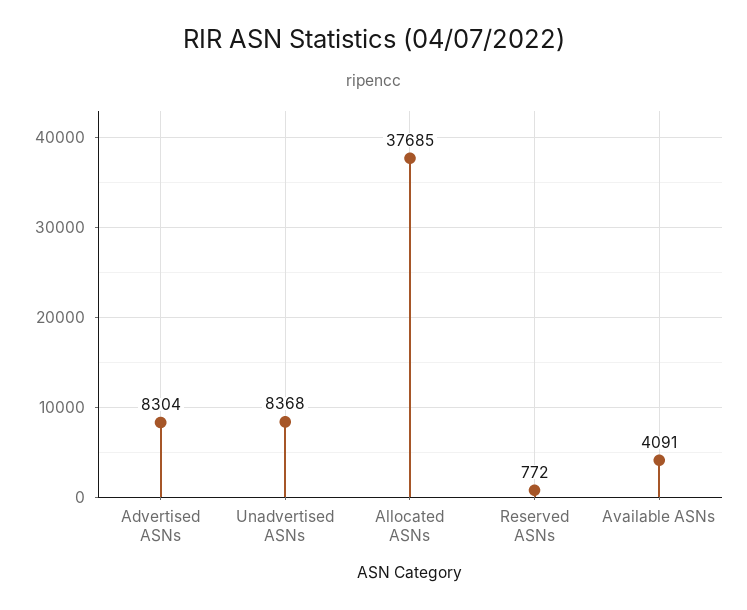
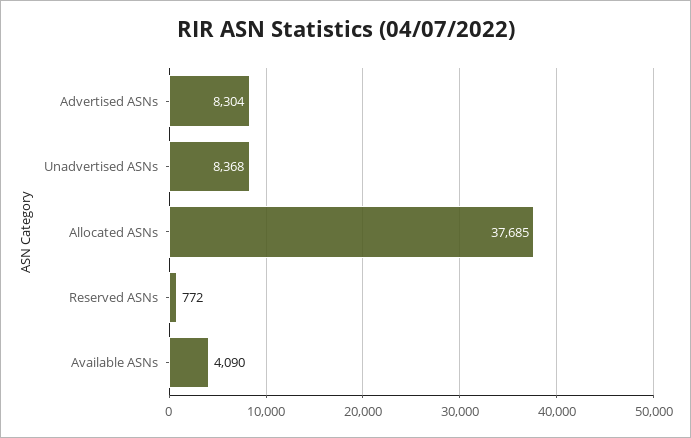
  {
    "Advertised ASNs": 8304,
    "Unadvertised ASNs": 8368,
    "Allocated ASNs": 37685,
    "Reserved ASNs": 772,
-   "Available ASNs": 4091
+   "Available ASNs": 4090
  }

